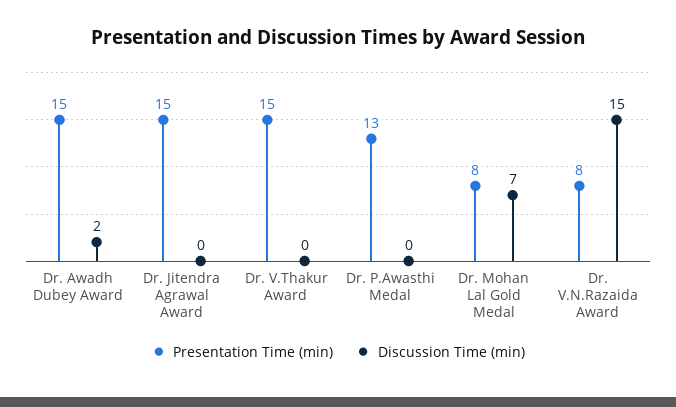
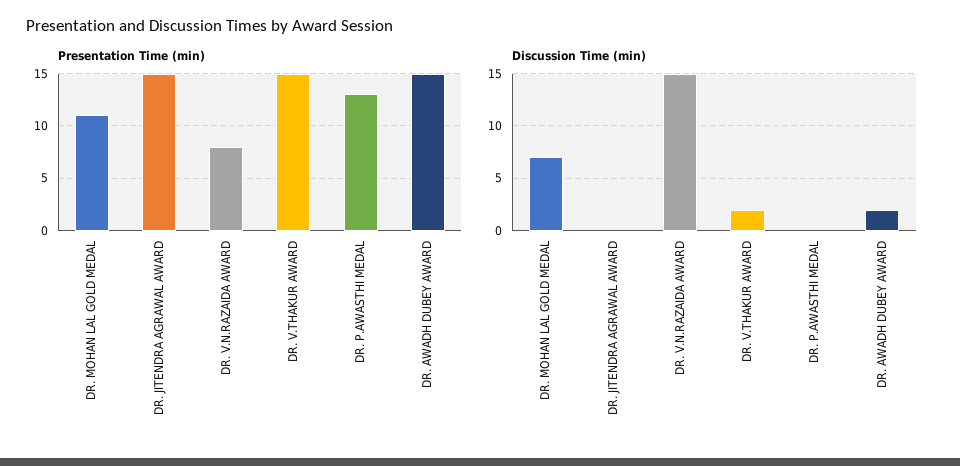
  {
    "Presentation Time (min)": {
      "Dr. Awadh Dubey Award": 15,
      "Dr. Jitendra Agrawal Award": 15,
      "Dr. V.Thakur Award": 15,
      "Dr. P.Awasthi Medal": 13,
-     "Dr. Mohan Lal Gold Medal": 8,
+     "Dr. Mohan Lal Gold Medal": 11,
      "Dr. V.N.Razaida Award": 8
    },
    "Discussion Time (min)": {
      "Dr. Awadh Dubey Award": 2,
      "Dr. Jitendra Agrawal Award": 0,
-     "Dr. V.Thakur Award": 0,
+     "Dr. V.Thakur Award": 2,
      "Dr. P.Awasthi Medal": 0,
      "Dr. Mohan Lal Gold Medal": 7,
      "Dr. V.N.Razaida Award": 15
    }
  }

